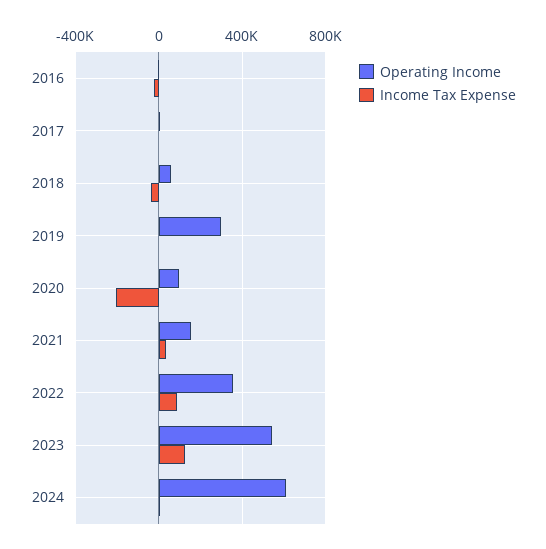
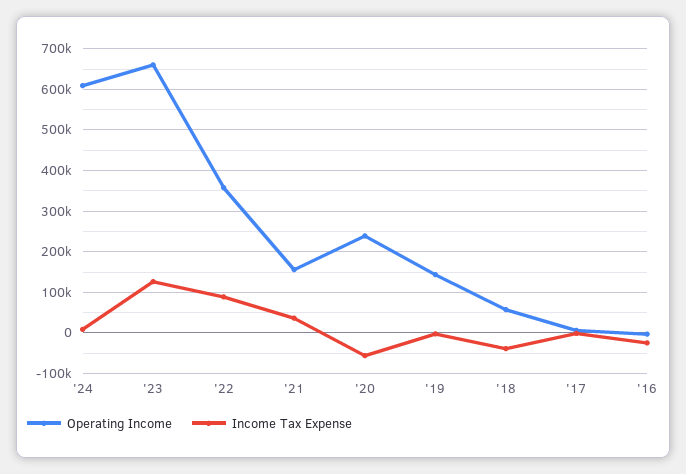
  {
    "Operating Income": {
      "2016": 0,
      "2017": 0,
      "2018": 60000,
-     "2019": 300000,
+     "2019": 140000,
-     "2020": 100000,
+     "2020": 240000,
      "2021": 160000,
      "2022": 360000,
-     "2023": 550000,
+     "2023": 660000,
      "2024": 600000
    },
    "Income Tax Expense": {
      "2016": -20000,
      "2017": 0,
      "2018": -40000,
      "2019": 0,
-     "2020": -200000,
+     "2020": -60000,
      "2021": 40000,
      "2022": 80000,
      "2023": 120000,
      "2024": 0
    }
  }

